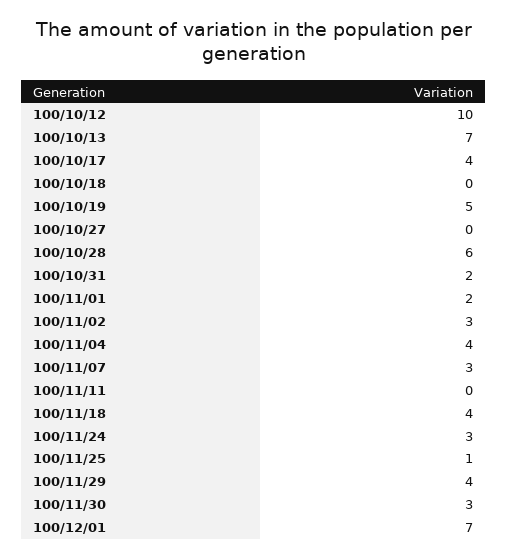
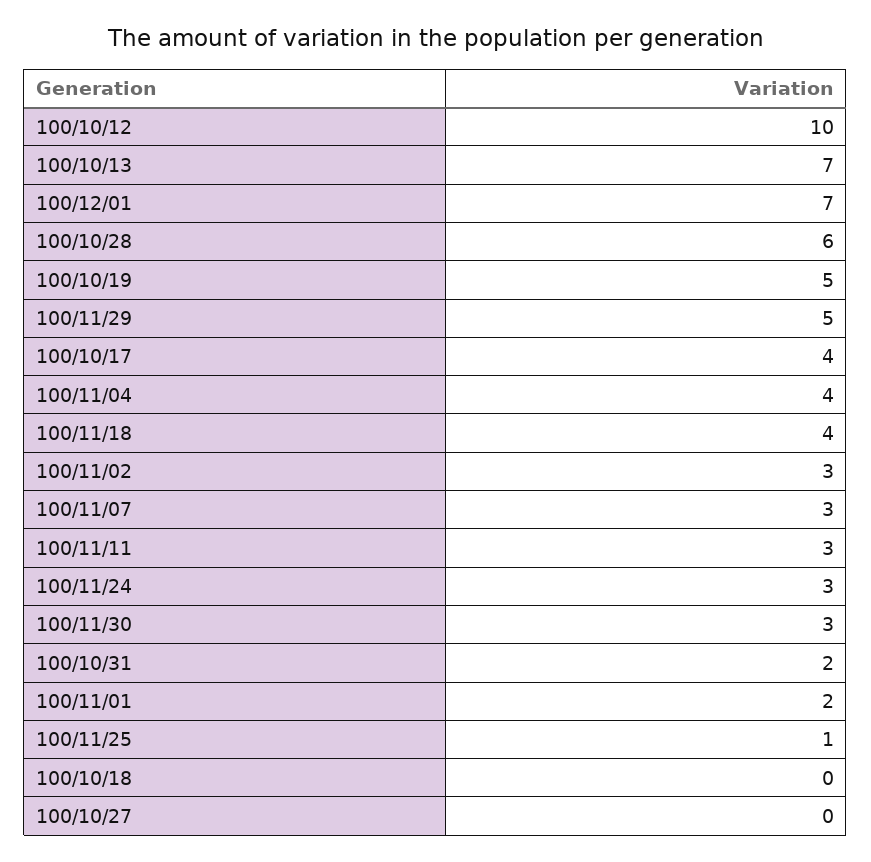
  {
    "100/10/12": 10,
    "100/10/13": 7,
    "100/10/17": 4,
    "100/10/18": 0,
    "100/10/19": 5,
    "100/10/27": 0,
    "100/10/28": 6,
    "100/10/31": 2,
    "100/11/01": 2,
    "100/11/02": 3,
    "100/11/04": 4,
    "100/11/07": 3,
-   "100/11/11": 0,
+   "100/11/11": 3,
    "100/11/18": 4,
    "100/11/24": 3,
    "100/11/25": 1,
-   "100/11/29": 4,
+   "100/11/29": 5,
    "100/11/30": 3,
    "100/12/01": 7
  }

